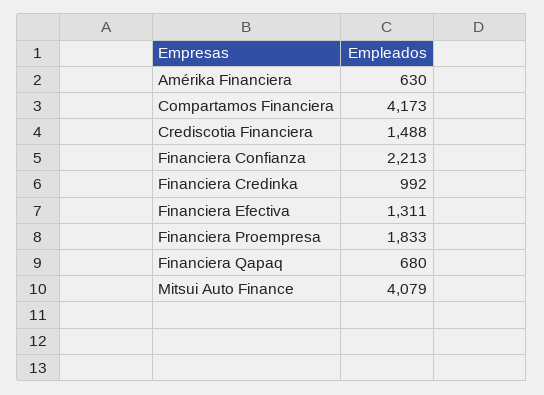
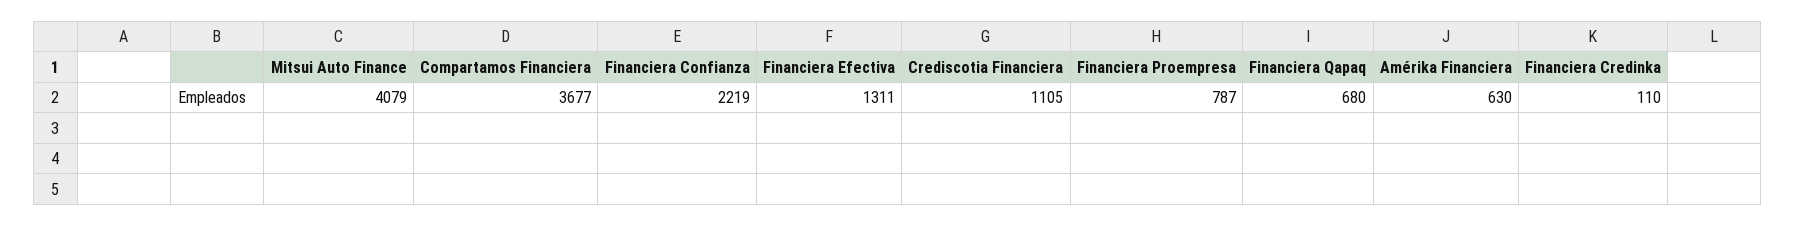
  {
    "Amérika Financiera": 630,
-   "Compartamos Financiera": 4173,
+   "Compartamos Financiera": 3677,
-   "Crediscotia Financiera": 1488,
+   "Crediscotia Financiera": 1105,
-   "Financiera Confianza": 2213,
+   "Financiera Confianza": 2219,
-   "Financiera Credinka": 992,
+   "Financiera Credinka": 110,
    "Financiera Efectiva": 1311,
-   "Financiera Proempresa": 1833,
+   "Financiera Proempresa": 787,
    "Financiera Qapaq": 680,
    "Mitsui Auto Finance": 4079
  }

